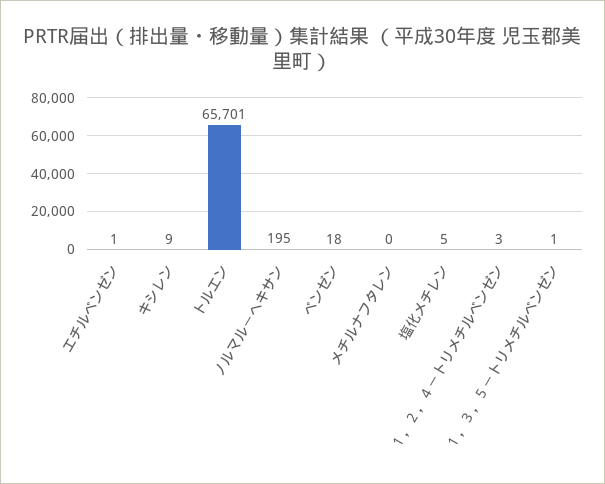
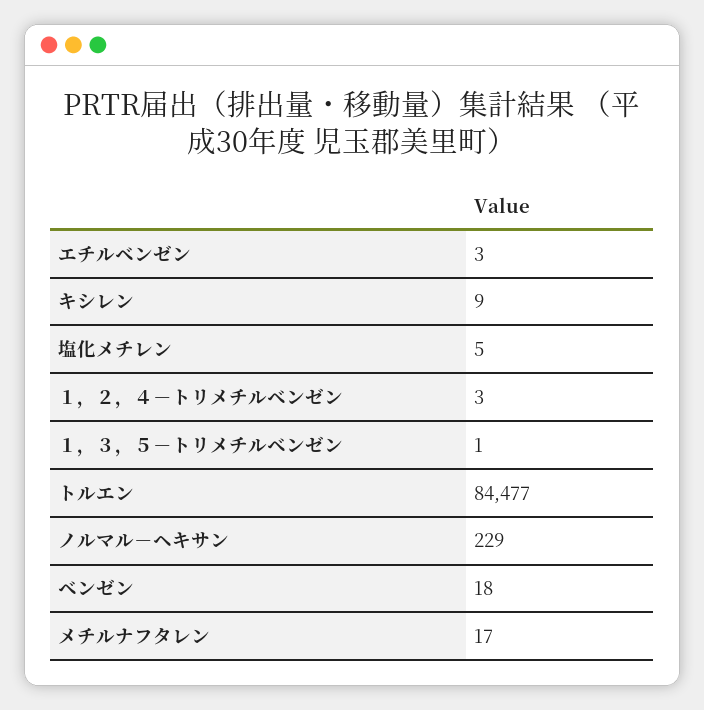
  {
-   "エチルベンゼン": 1,
+   "エチルベンゼン": 3,
    "キシレン": 9,
-   "トルエン": 65701,
+   "トルエン": 84477,
-   "ノルマル－ヘキサン": 195,
+   "ノルマル－ヘキサン": 229,
    "ベンゼン": 18,
-   "メチルナフタレン": 0,
+   "メチルナフタレン": 17,
    "塩化メチレン": 5,
    "１，２，４－トリメチルベンゼン": 3,
    "１，３，５－トリメチルベンゼン": 1
  }

